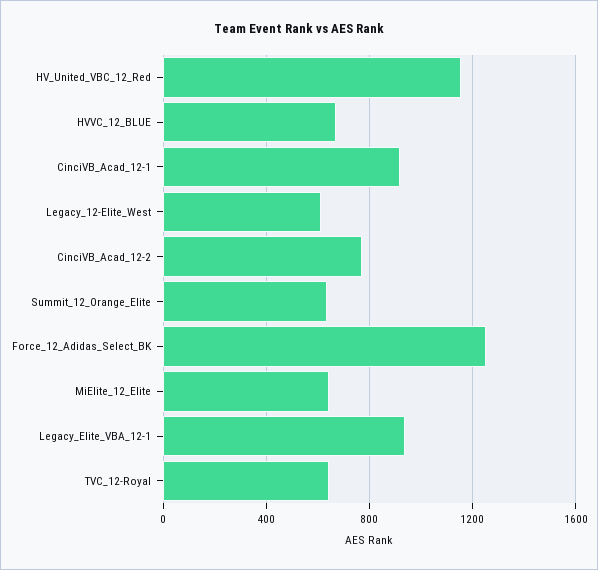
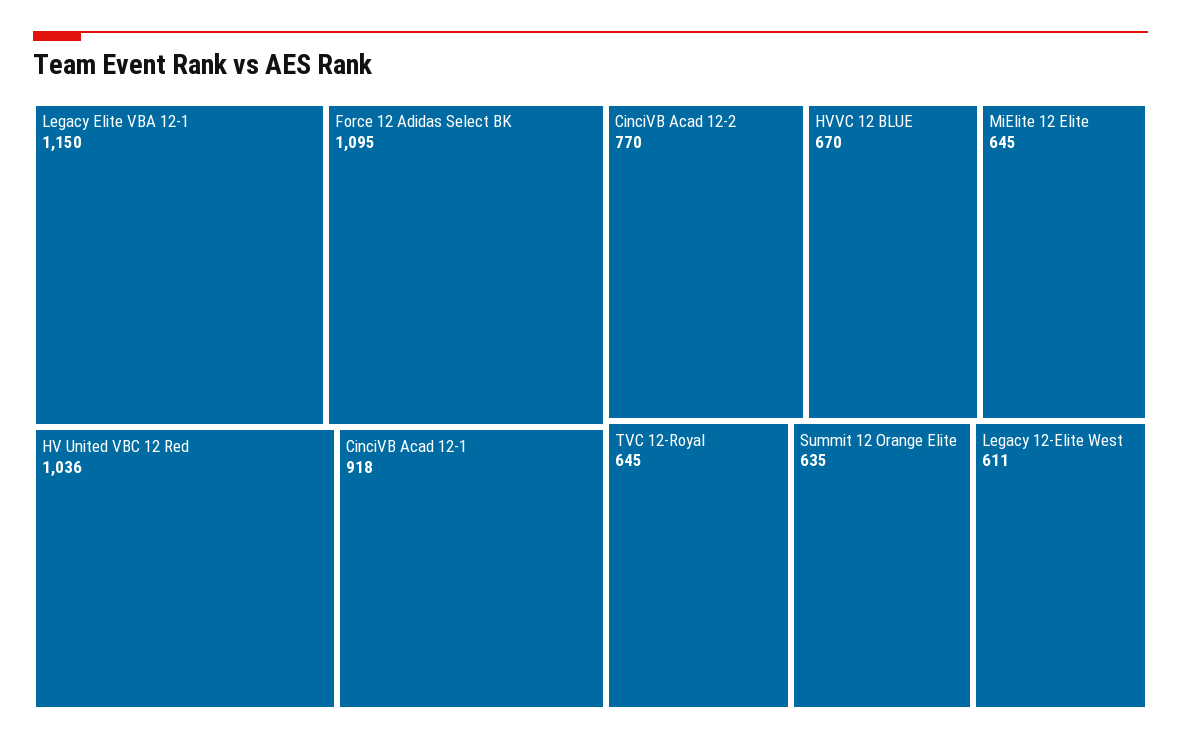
  {
-   "HV_United_VBC_12_Red": 1150,
+   "HV_United_VBC_12_Red": 1036,
    "HVVC_12_BLUE": 670,
    "CinciVB_Acad_12-1": 918,
    "Legacy_12-Elite_West": 611,
    "CinciVB_Acad_12-2": 770,
    "Summit_12_Orange_Elite": 635,
-   "Force_12_Adidas_Select_BK": 1250,
+   "Force_12_Adidas_Select_BK": 1095,
    "MiElite_12_Elite": 645,
-   "Legacy_Elite_VBA_12-1": 950,
+   "Legacy_Elite_VBA_12-1": 1150,
    "TVC_12-Royal": 645
  }

